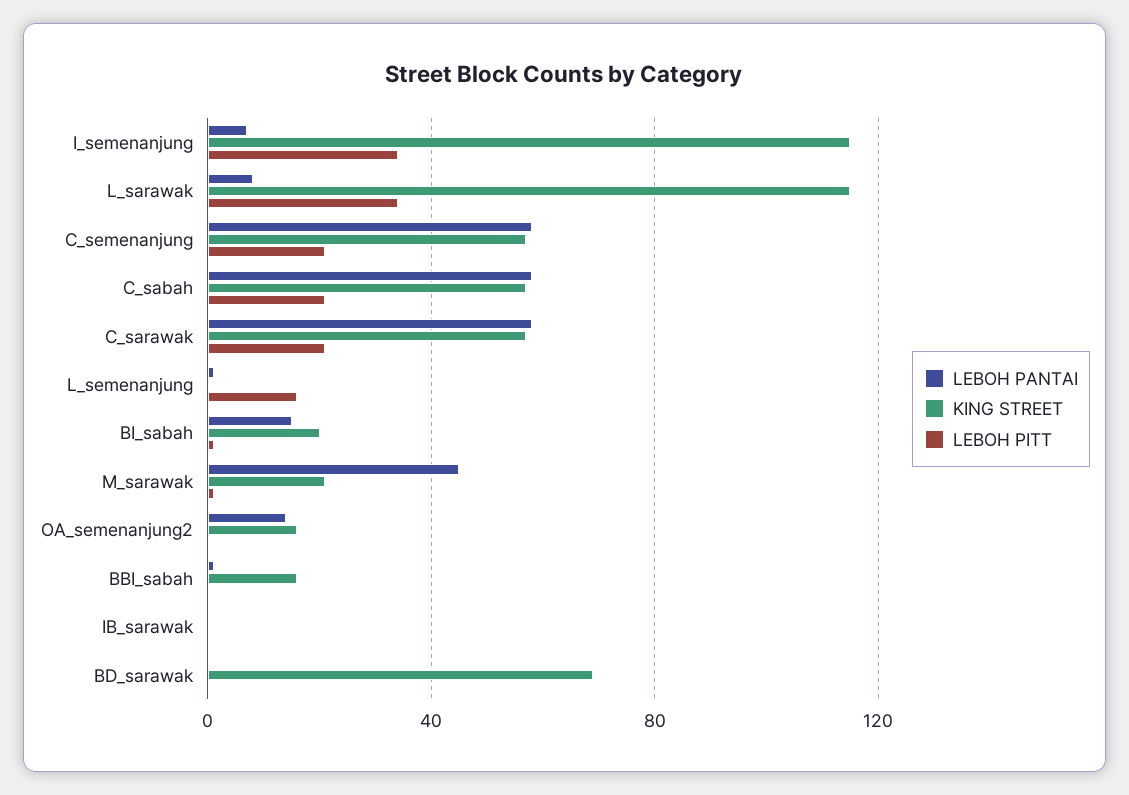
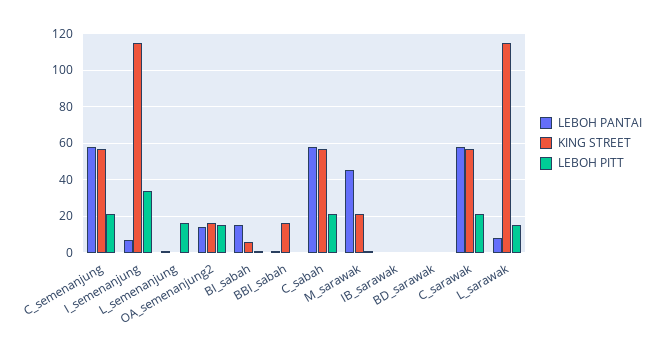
  {
    "LEBOH PANTAI": {
      "I_semenanjung": 5,
      "L_sarawak": 10,
      "C_semenanjung": 60,
      "C_sabah": 60,
      "C_sarawak": 60,
      "L_semenanjung": 0,
      "BI_sabah": 15,
      "M_sarawak": 45,
      "OA_semenanjung2": 15,
      "BBI_sabah": 0,
      "IB_sarawak": 0,
      "BD_sarawak": 0
    },
    "KING STREET": {
      "I_semenanjung": 115,
      "L_sarawak": 115,
      "C_semenanjung": 55,
      "C_sabah": 55,
      "C_sarawak": 55,
      "L_semenanjung": 0,
-     "BI_sabah": 20,
+     "BI_sabah": 5,
      "M_sarawak": 20,
      "OA_semenanjung2": 15,
      "BBI_sabah": 15,
      "IB_sarawak": 0,
-     "BD_sarawak": 70
+     "BD_sarawak": 0
    },
    "LEBOH PITT": {
      "I_semenanjung": 35,
-     "L_sarawak": 35,
+     "L_sarawak": 15,
      "C_semenanjung": 20,
      "C_sabah": 20,
      "C_sarawak": 20,
      "L_semenanjung": 15,
      "BI_sabah": 0,
      "M_sarawak": 0,
-     "OA_semenanjung2": 0,
+     "OA_semenanjung2": 15,
      "BBI_sabah": 0,
      "IB_sarawak": 0,
      "BD_sarawak": 0
    }
  }

